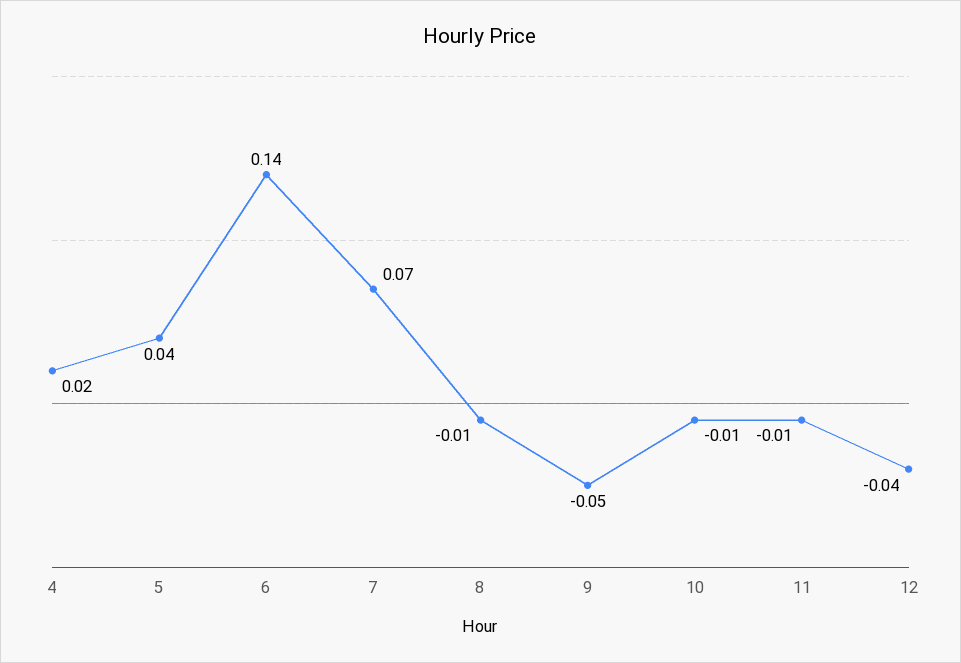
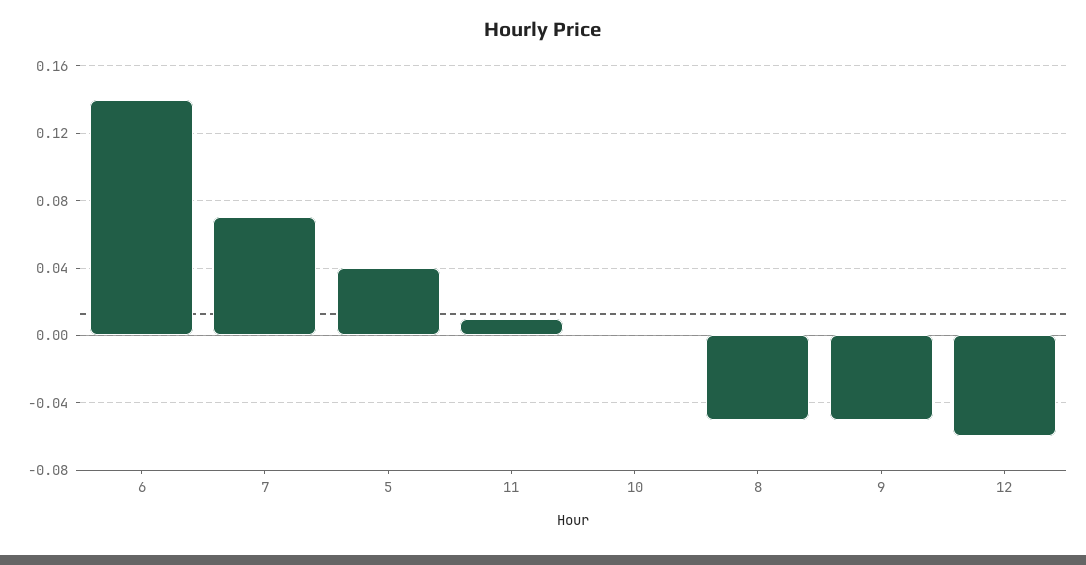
  {
-   "4": 0.02,
    "5": 0.04,
    "6": 0.14,
    "7": 0.07,
-   "8": -0.01,
+   "8": -0.05,
    "9": -0.05,
-   "10": -0.01,
+   "10": 0,
-   "11": -0.01,
+   "11": 0.01,
-   "12": -0.04
+   "12": -0.06
  }

